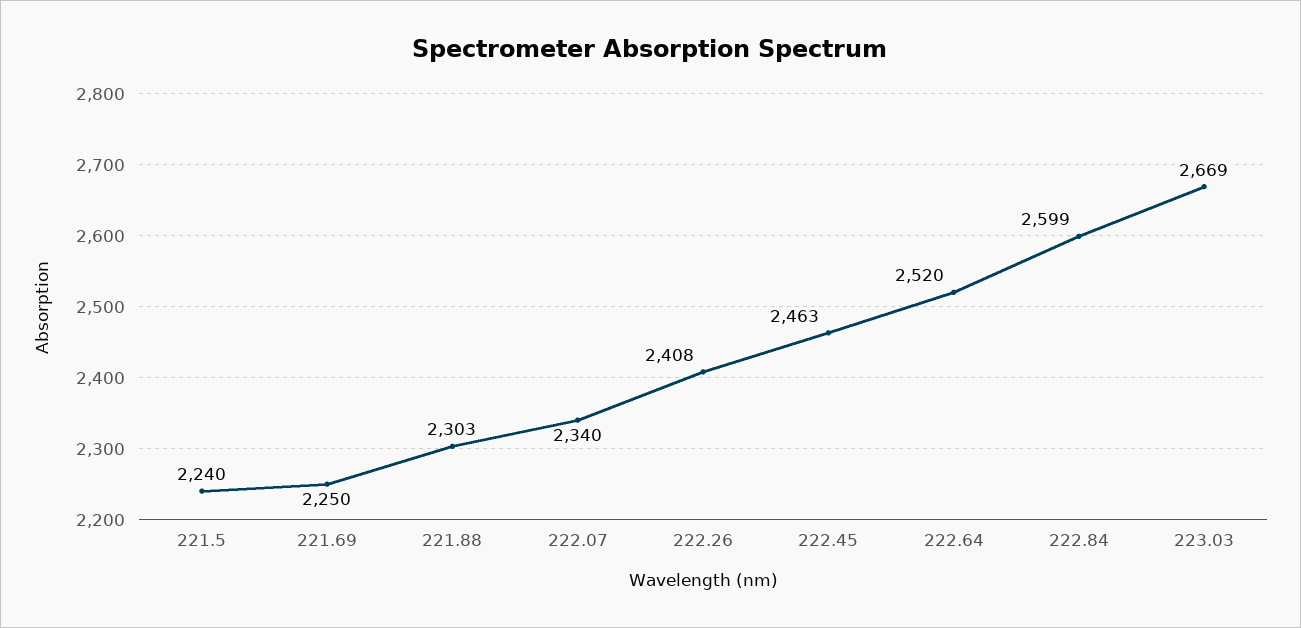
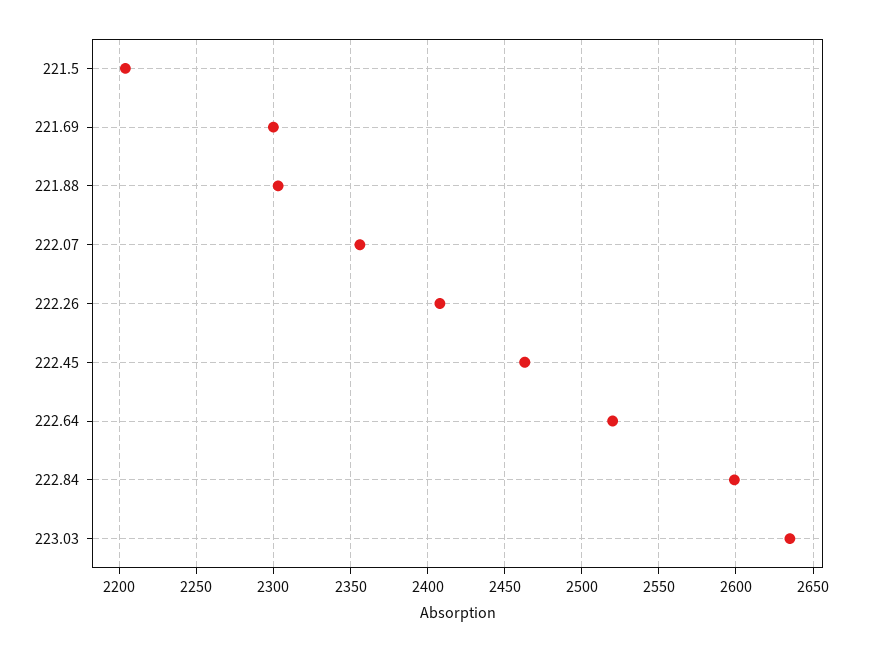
  {
-   "221.5": 2240,
+   "221.5": 2205,
-   "221.69": 2250,
+   "221.69": 2300,
    "221.88": 2303,
-   "222.07": 2340,
+   "222.07": 2355,
    "222.26": 2408,
    "222.45": 2463,
    "222.64": 2520,
    "222.84": 2599,
-   "223.03": 2669
+   "223.03": 2635
  }

